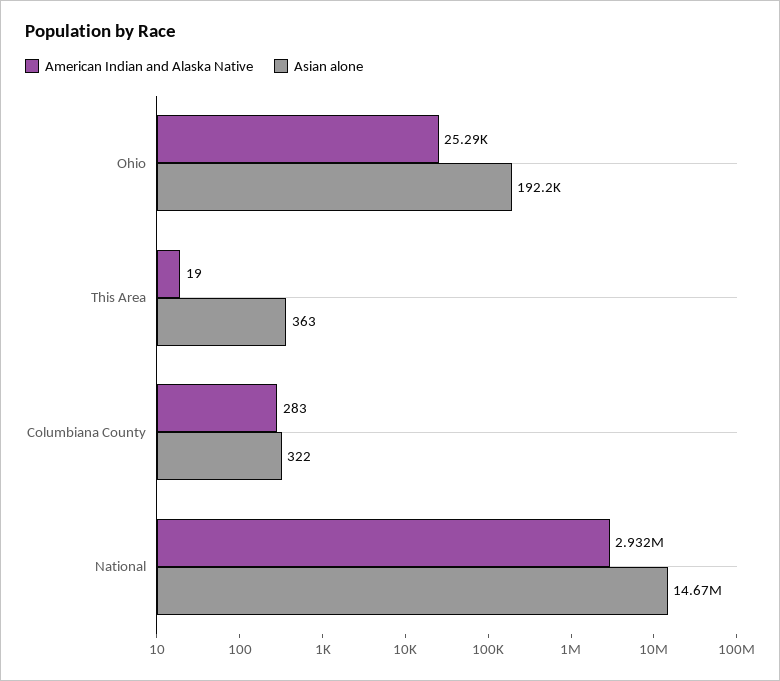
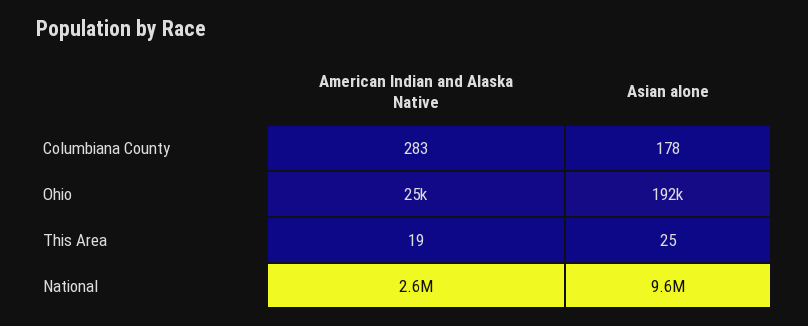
  {
    "American Indian and Alaska Native": {
      "Ohio": 25290,
      "This Area": 19,
      "Columbiana County": 283,
-     "National": 2932000
+     "National": 2600000
    },
    "Asian alone": {
      "Ohio": 192200,
-     "This Area": 363,
+     "This Area": 25,
-     "Columbiana County": 322,
+     "Columbiana County": 178,
-     "National": 14670000
+     "National": 9600000
    }
  }

